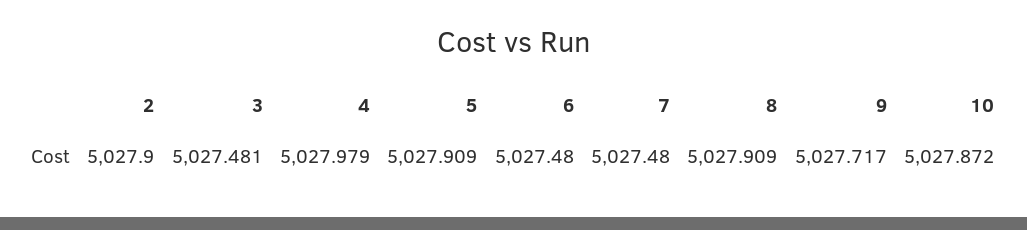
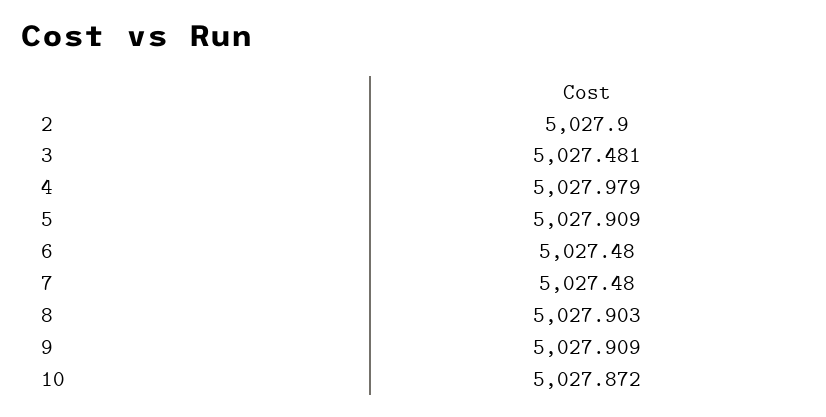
  {
    "2": 5027.9,
    "3": 5027.481,
    "4": 5027.979,
    "5": 5027.909,
    "6": 5027.48,
    "7": 5027.48,
-   "8": 5027.909,
+   "8": 5027.903,
-   "9": 5027.717,
+   "9": 5027.909,
    "10": 5027.872
  }

